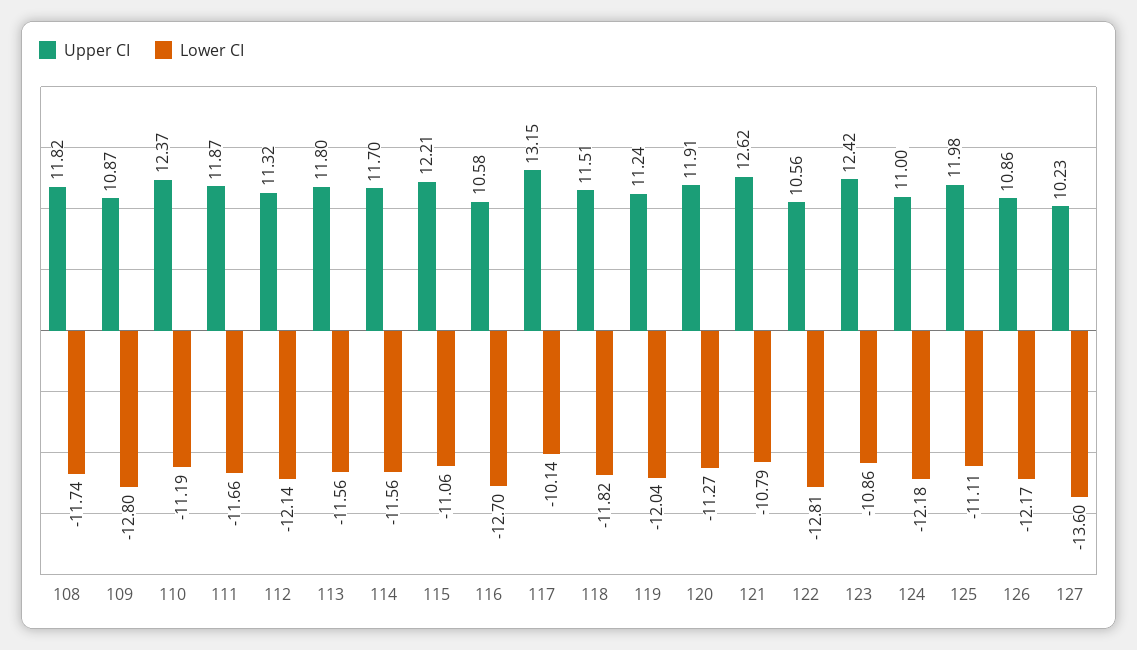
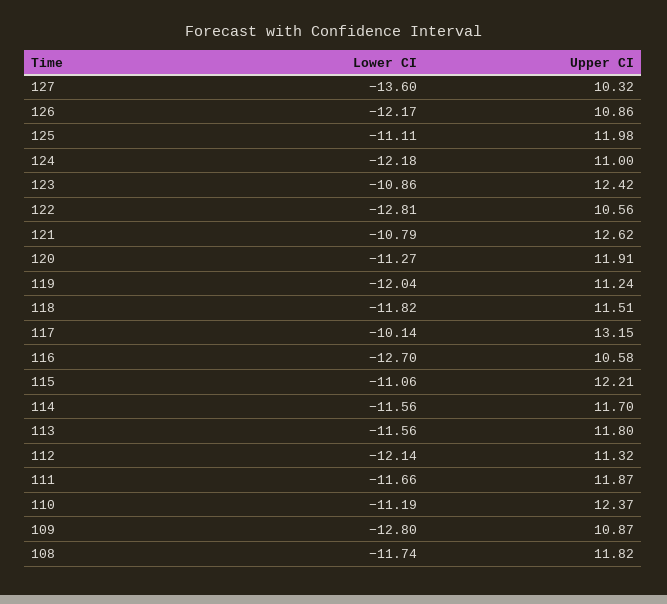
  {
    "Upper CI": {
      "108": 11.82,
      "109": 10.87,
      "110": 12.37,
      "111": 11.87,
      "112": 11.32,
      "113": 11.8,
      "114": 11.7,
      "115": 12.21,
      "116": 10.58,
      "117": 13.15,
      "118": 11.51,
      "119": 11.24,
      "120": 11.91,
      "121": 12.62,
      "122": 10.56,
      "123": 12.42,
      "124": 11,
      "125": 11.98,
      "126": 10.86,
-     "127": 10.23
+     "127": 10.32
    },
    "Lower CI": {
      "108": -11.74,
      "109": -12.8,
      "110": -11.19,
      "111": -11.66,
      "112": -12.14,
      "113": -11.56,
      "114": -11.56,
      "115": -11.06,
      "116": -12.7,
      "117": -10.14,
      "118": -11.82,
      "119": -12.04,
      "120": -11.27,
      "121": -10.79,
      "122": -12.81,
      "123": -10.86,
      "124": -12.18,
      "125": -11.11,
      "126": -12.17,
      "127": -13.6
    }
  }

